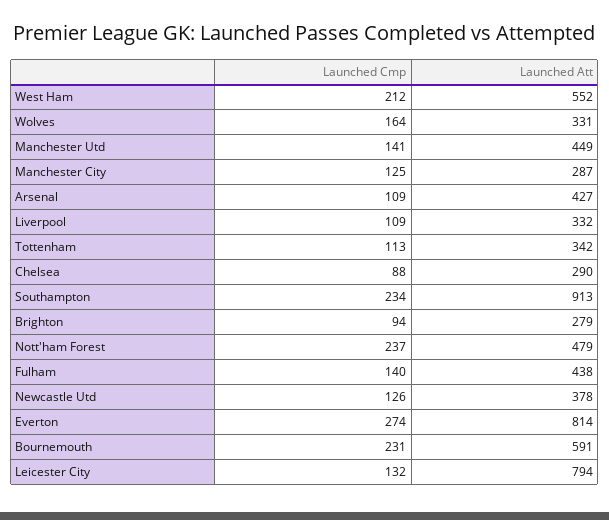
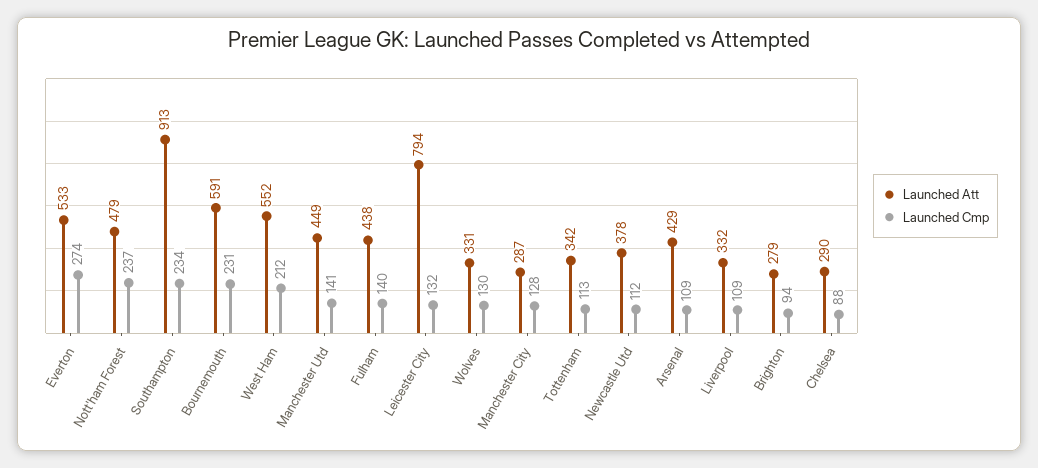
  {
    "Launched Cmp": {
      "West Ham": 212,
-     "Wolves": 164,
+     "Wolves": 130,
      "Manchester Utd": 141,
-     "Manchester City": 125,
+     "Manchester City": 128,
      "Arsenal": 109,
      "Liverpool": 109,
      "Tottenham": 113,
      "Chelsea": 88,
      "Southampton": 234,
      "Brighton": 94,
      "Nott'ham Forest": 237,
      "Fulham": 140,
-     "Newcastle Utd": 126,
+     "Newcastle Utd": 112,
      "Everton": 274,
      "Bournemouth": 231,
      "Leicester City": 132
    },
    "Launched Att": {
      "West Ham": 552,
      "Wolves": 331,
      "Manchester Utd": 449,
      "Manchester City": 287,
-     "Arsenal": 427,
+     "Arsenal": 429,
      "Liverpool": 332,
      "Tottenham": 342,
      "Chelsea": 290,
      "Southampton": 913,
      "Brighton": 279,
      "Nott'ham Forest": 479,
      "Fulham": 438,
      "Newcastle Utd": 378,
-     "Everton": 814,
+     "Everton": 533,
      "Bournemouth": 591,
      "Leicester City": 794
    }
  }

